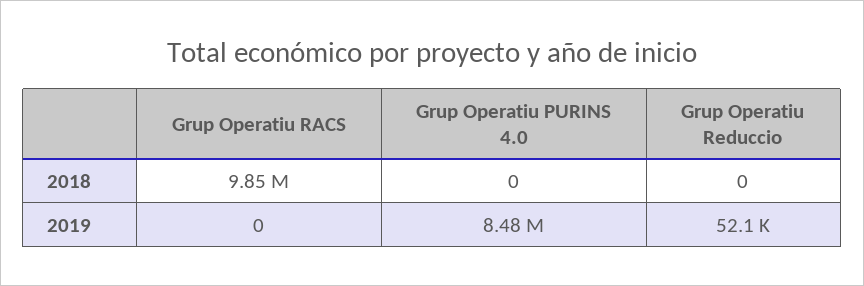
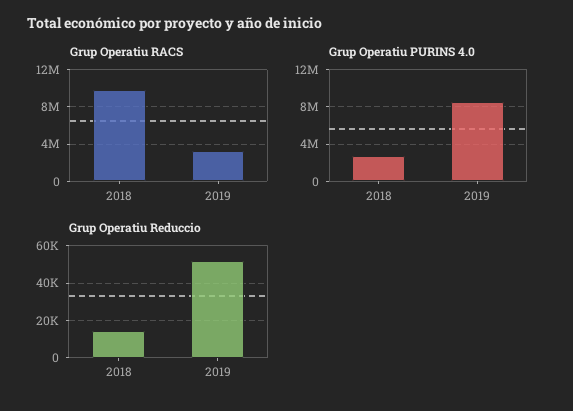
  {
    "Grup Operatiu RACS": {
      "2018": 9850000,
-     "2019": 0
+     "2019": 3000000
    },
    "Grup Operatiu PURINS 4.0": {
-     "2018": 0,
+     "2018": 3000000,
      "2019": 8480000
    },
    "Grup Operatiu Reduccio": {
-     "2018": 0,
+     "2018": 15000,
      "2019": 52100
    }
  }

